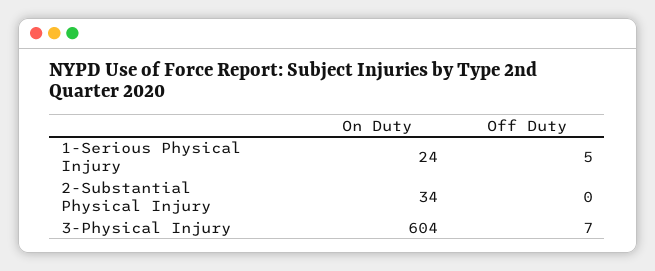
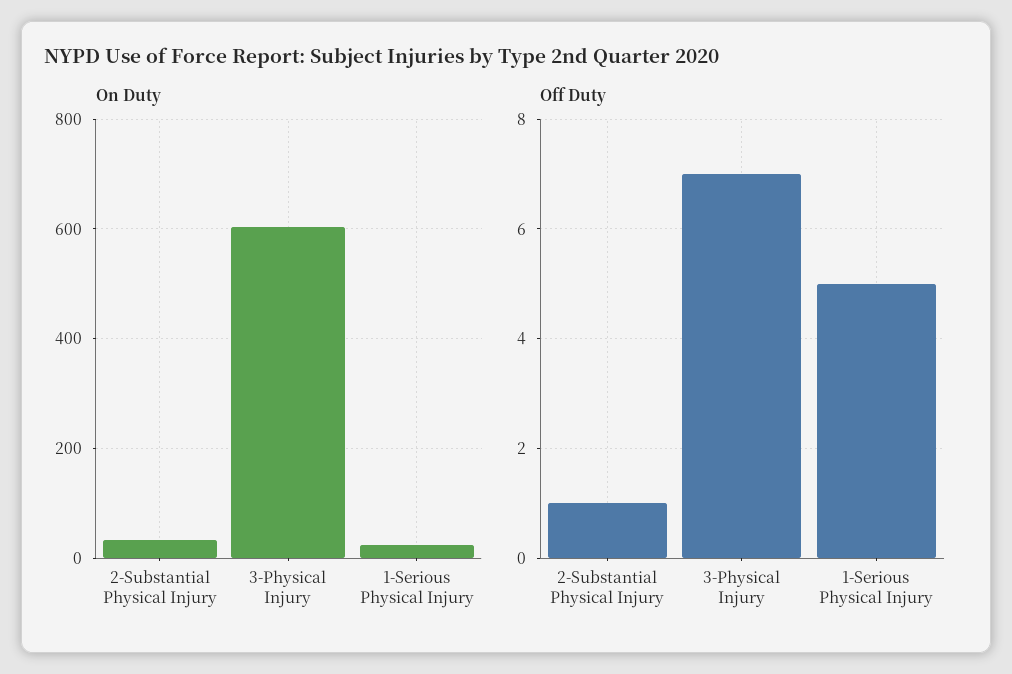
  {
    "On Duty": {
      "1-Serious Physical Injury": 24,
      "2-Substantial Physical Injury": 34,
      "3-Physical Injury": 604
    },
    "Off Duty": {
      "1-Serious Physical Injury": 5,
-     "2-Substantial Physical Injury": 0,
+     "2-Substantial Physical Injury": 1,
      "3-Physical Injury": 7
    }
  }

